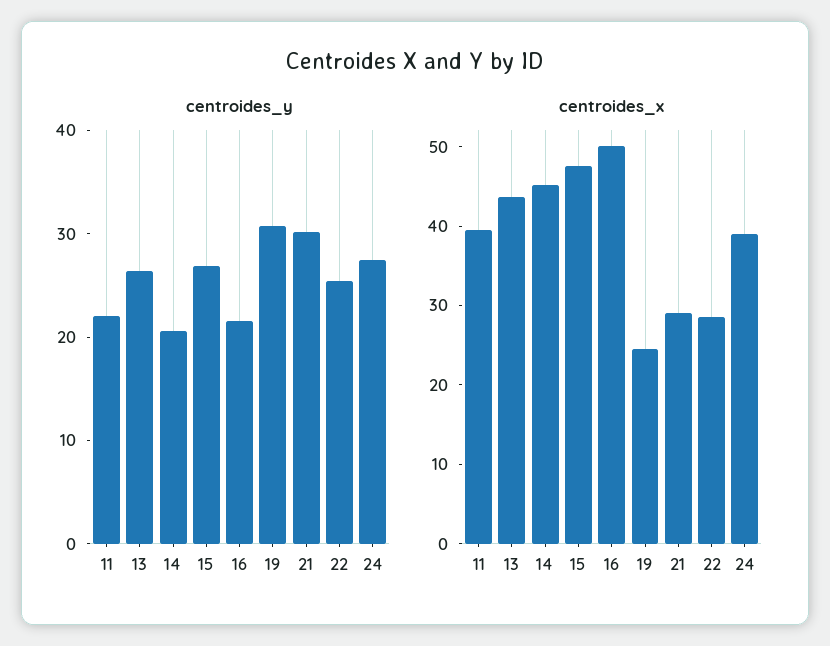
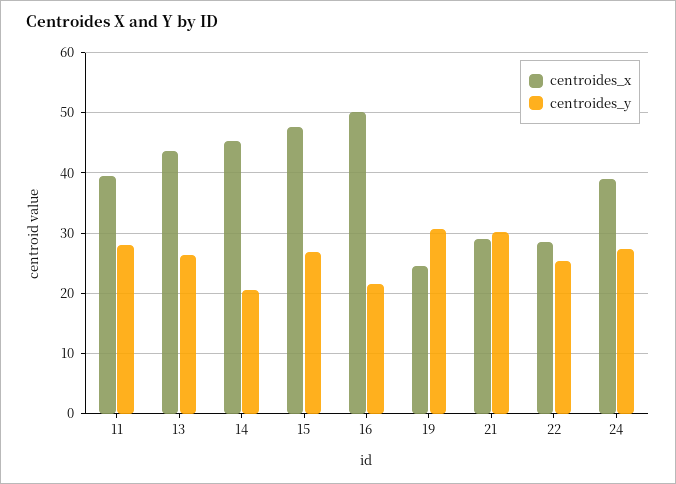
  {
    "centroides_y": {
-     "11": 22,
+     "11": 28,
      "13": 26,
      "14": 21,
      "15": 27,
      "16": 22,
      "19": 31,
      "21": 30,
      "22": 25,
      "24": 27
    },
    "centroides_x": {
      "11": 40,
      "13": 44,
      "14": 45,
      "15": 48,
      "16": 50,
      "19": 25,
      "21": 29,
      "22": 29,
      "24": 39
    }
  }

